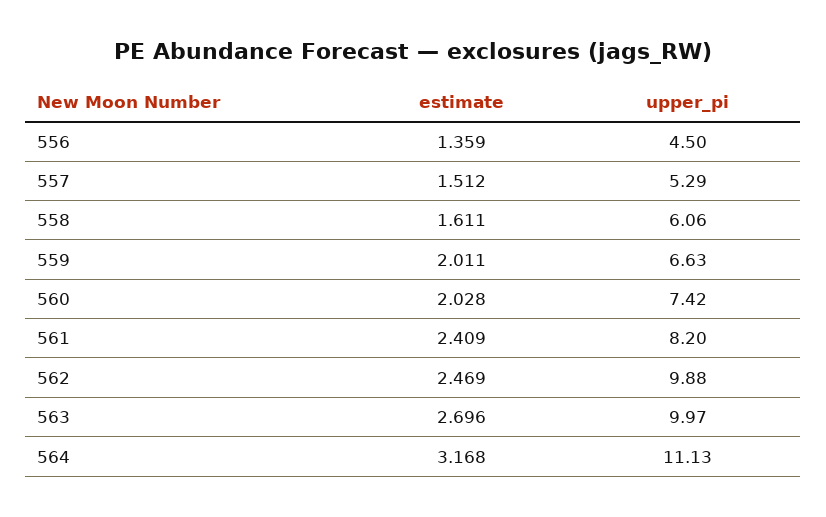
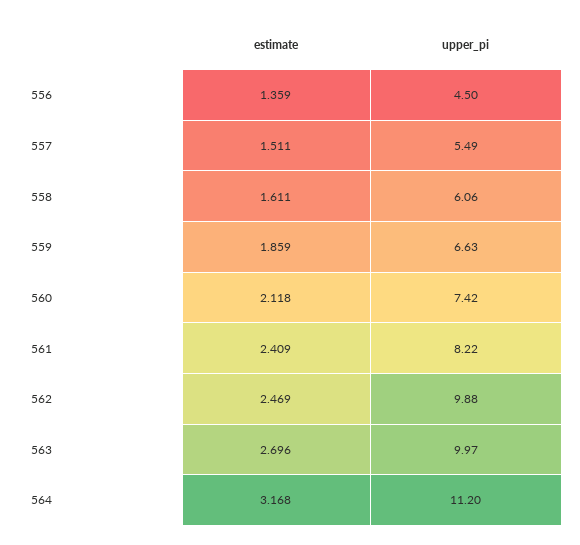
  {
    "estimate": {
      "556": 1.359,
-     "557": 1.512,
+     "557": 1.511,
      "558": 1.611,
-     "559": 2.011,
+     "559": 1.859,
-     "560": 2.028,
+     "560": 2.118,
      "561": 2.409,
      "562": 2.469,
      "563": 2.696,
      "564": 3.168
    },
    "upper_pi": {
      "556": 4.5,
-     "557": 5.29,
+     "557": 5.49,
      "558": 6.06,
      "559": 6.63,
      "560": 7.42,
-     "561": 8.2,
+     "561": 8.22,
      "562": 9.88,
      "563": 9.97,
-     "564": 11.13
+     "564": 11.2
    }
  }

